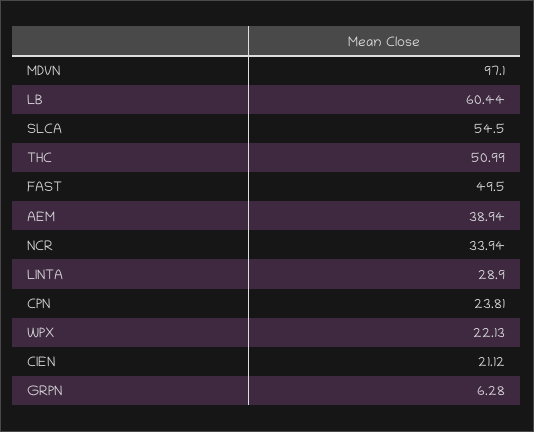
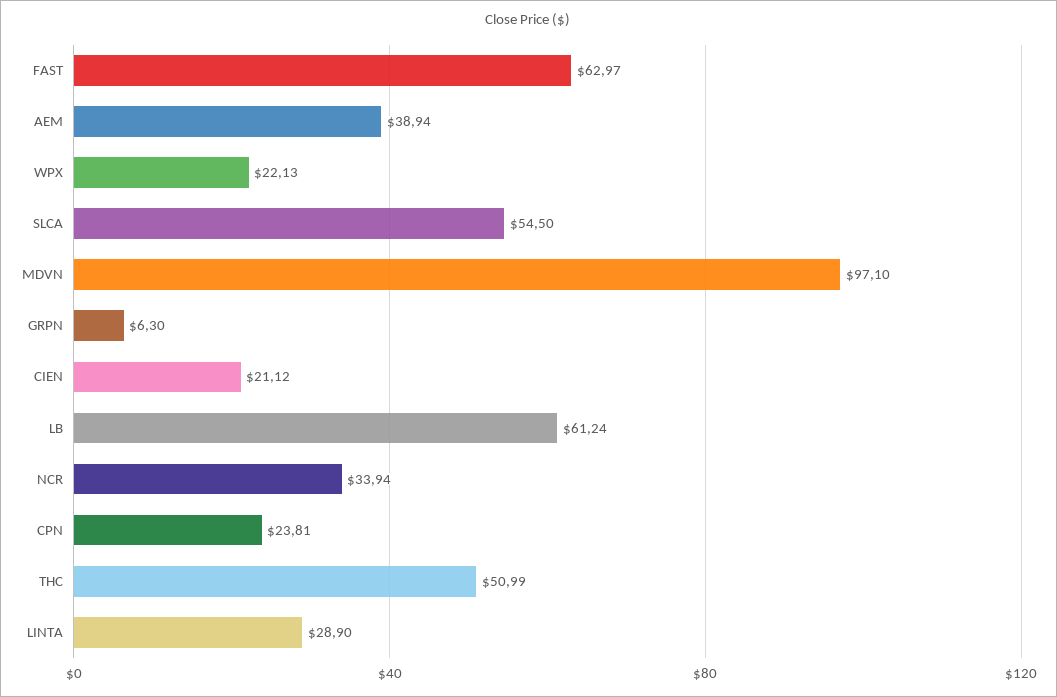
  {
    "MDVN": 97.1,
-   "LB": 60.44,
+   "LB": 61.24,
    "SLCA": 54.5,
    "THC": 50.99,
-   "FAST": 49.5,
+   "FAST": 62.97,
    "AEM": 38.94,
    "NCR": 33.94,
    "LINTA": 28.9,
    "CPN": 23.81,
    "WPX": 22.13,
    "CIEN": 21.12,
-   "GRPN": 6.28
+   "GRPN": 6.3
  }

